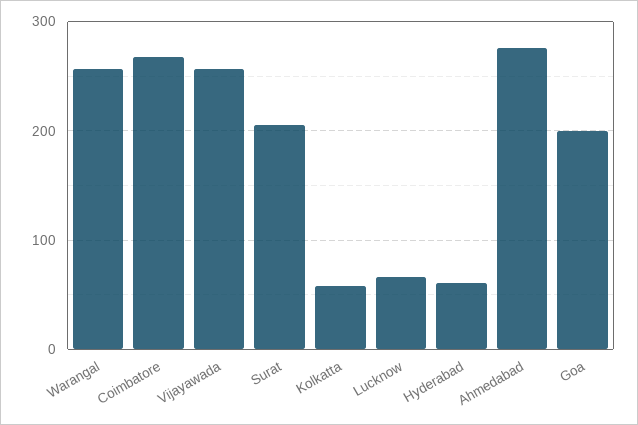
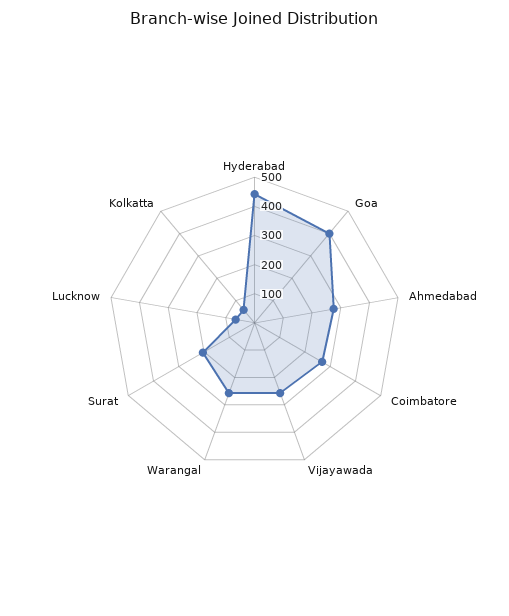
  {
    "Warangal": 260,
    "Coimbatore": 270,
    "Vijayawada": 260,
    "Surat": 210,
    "Kolkatta": 60,
    "Lucknow": 70,
-   "Hyderabad": 60,
+   "Hyderabad": 450,
    "Ahmedabad": 280,
-   "Goa": 200
+   "Goa": 400
  }

